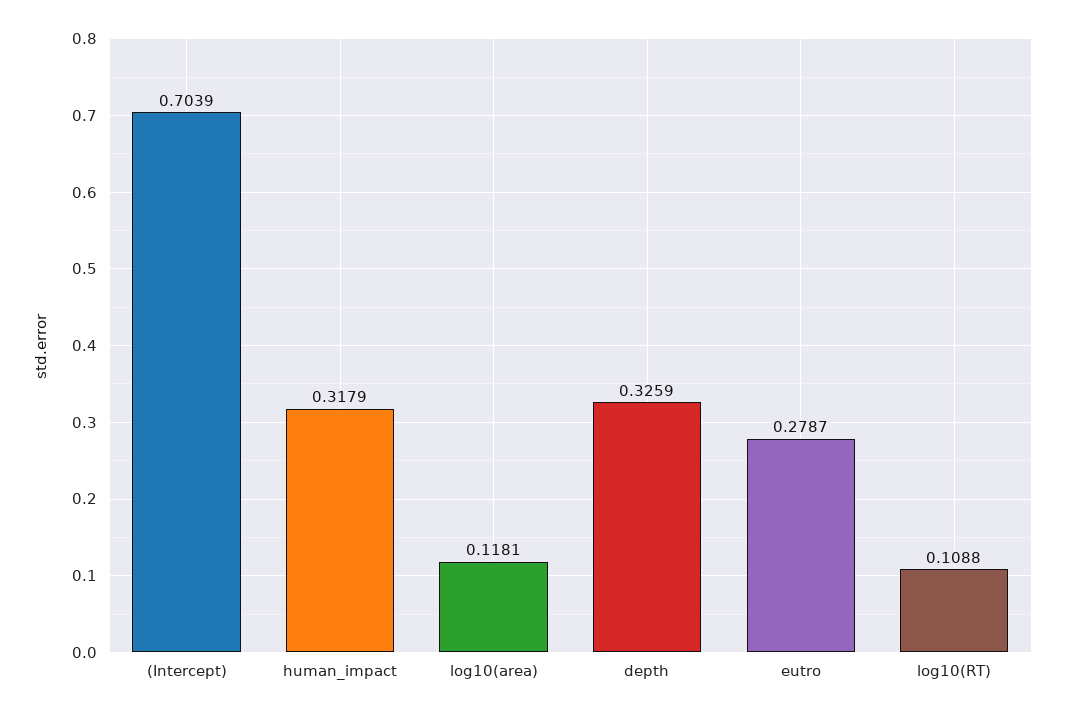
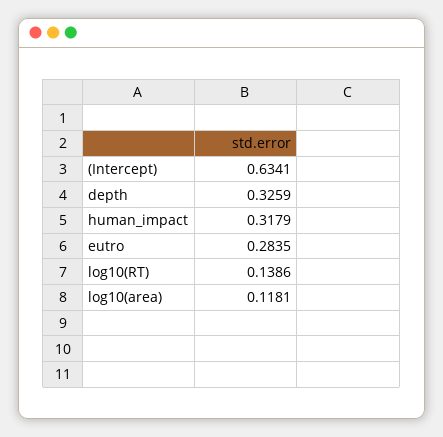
  {
-   "(Intercept)": 0.7039,
+   "(Intercept)": 0.6341,
    "human_impact": 0.3179,
    "log10(area)": 0.1181,
    "depth": 0.3259,
-   "eutro": 0.2787,
+   "eutro": 0.2835,
-   "log10(RT)": 0.1088
+   "log10(RT)": 0.1386
  }

